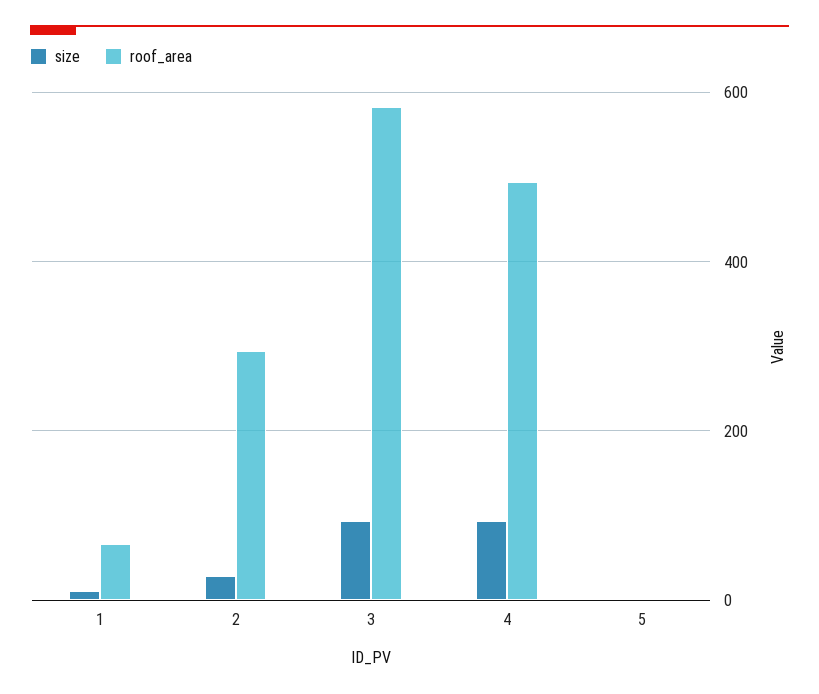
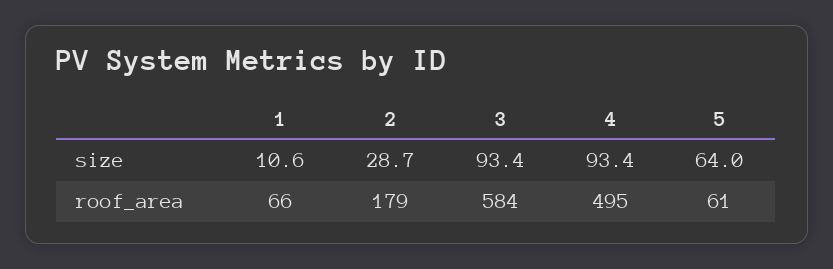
  {
    "size": {
      "1": 10.6,
      "2": 28.7,
      "3": 93.4,
      "4": 93.4,
-     "5": 0
+     "5": 64
    },
    "roof_area": {
      "1": 66,
-     "2": 300,
+     "2": 179,
      "3": 584,
      "4": 495,
-     "5": 0
+     "5": 61
    }
  }

